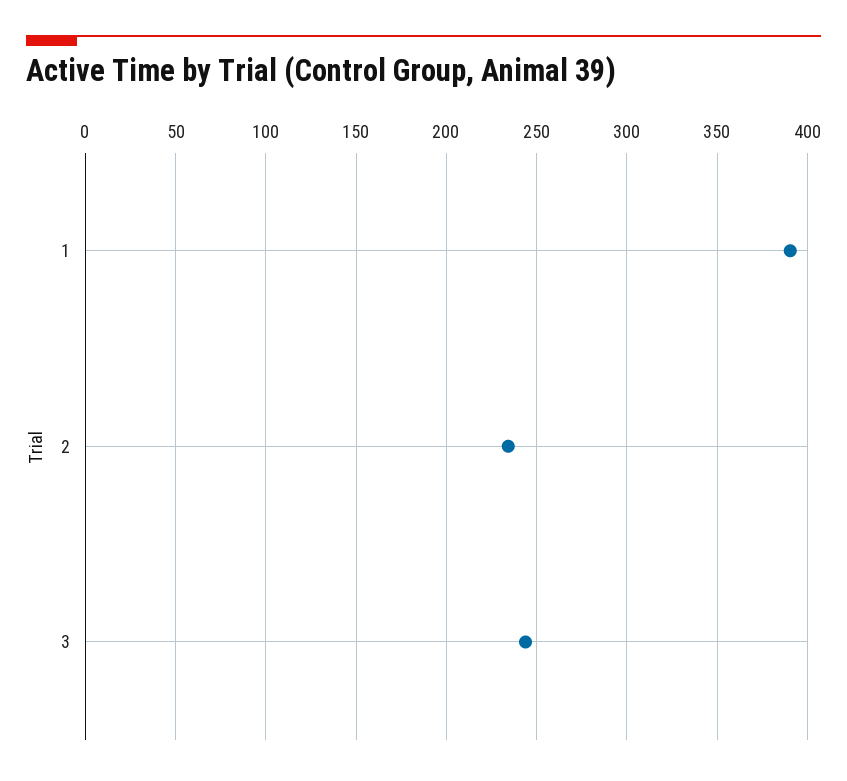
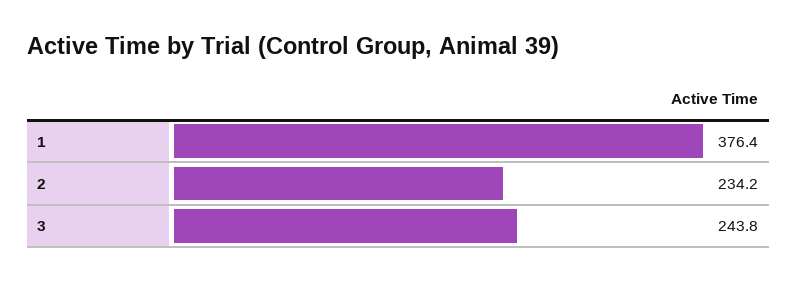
  {
-   "1": 390,
+   "1": 376.4,
    "2": 234.2,
    "3": 243.8
  }

